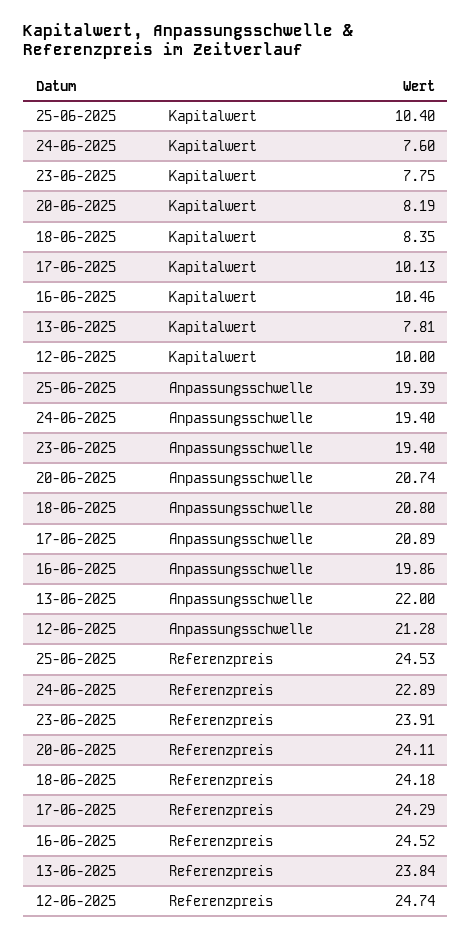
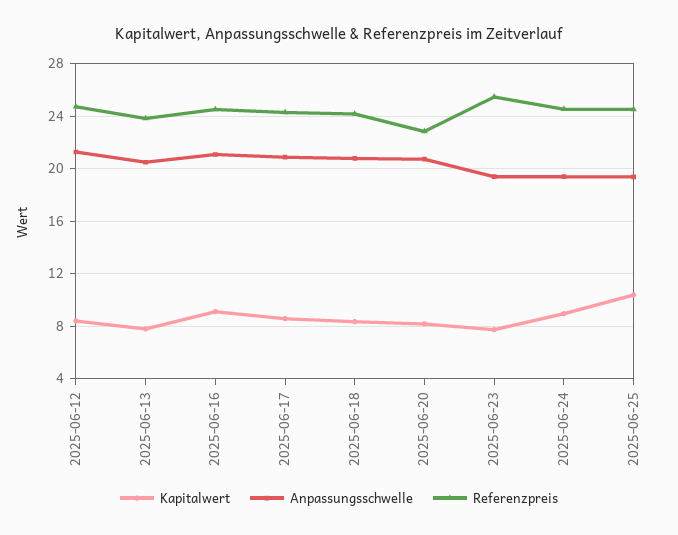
  {
    "Kapitalwert": {
      "25-06-2025": 10.4,
-     "24-06-2025": 7.6,
+     "24-06-2025": 9,
      "23-06-2025": 7.75,
      "20-06-2025": 8.19,
      "18-06-2025": 8.35,
-     "17-06-2025": 10.13,
+     "17-06-2025": 8.5,
-     "16-06-2025": 10.46,
+     "16-06-2025": 9,
      "13-06-2025": 7.81,
-     "12-06-2025": 10
+     "12-06-2025": 8.5
    },
    "Anpassungsschwelle": {
      "25-06-2025": 19.39,
      "24-06-2025": 19.4,
      "23-06-2025": 19.4,
      "20-06-2025": 20.74,
      "18-06-2025": 20.8,
      "17-06-2025": 20.89,
-     "16-06-2025": 19.86,
+     "16-06-2025": 21,
-     "13-06-2025": 22,
+     "13-06-2025": 20.5,
      "12-06-2025": 21.28
    },
    "Referenzpreis": {
      "25-06-2025": 24.53,
-     "24-06-2025": 22.89,
+     "24-06-2025": 24.5,
-     "23-06-2025": 23.91,
+     "23-06-2025": 25.5,
-     "20-06-2025": 24.11,
+     "20-06-2025": 23,
      "18-06-2025": 24.18,
      "17-06-2025": 24.29,
      "16-06-2025": 24.52,
      "13-06-2025": 23.84,
      "12-06-2025": 24.74
    }
  }

